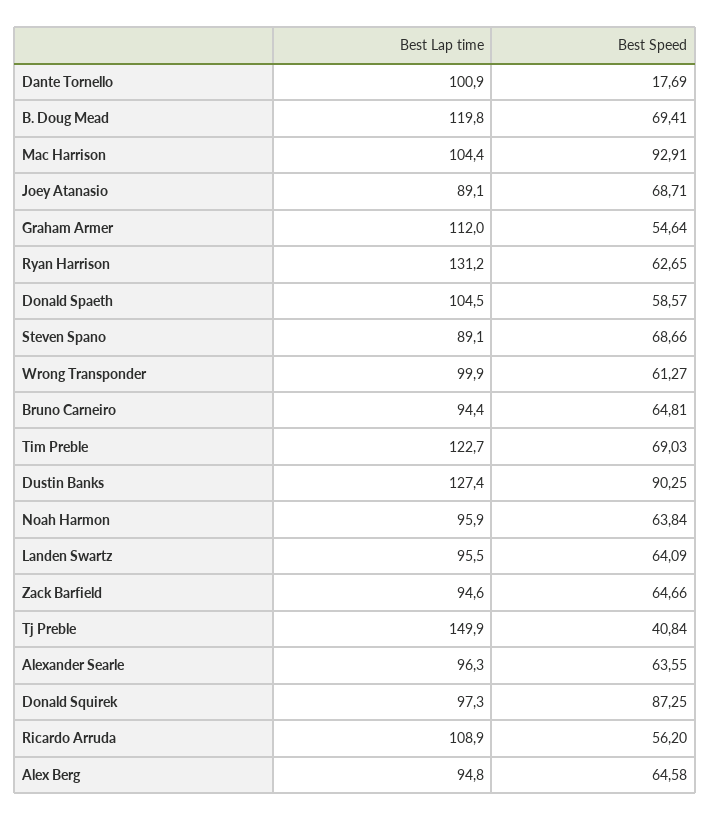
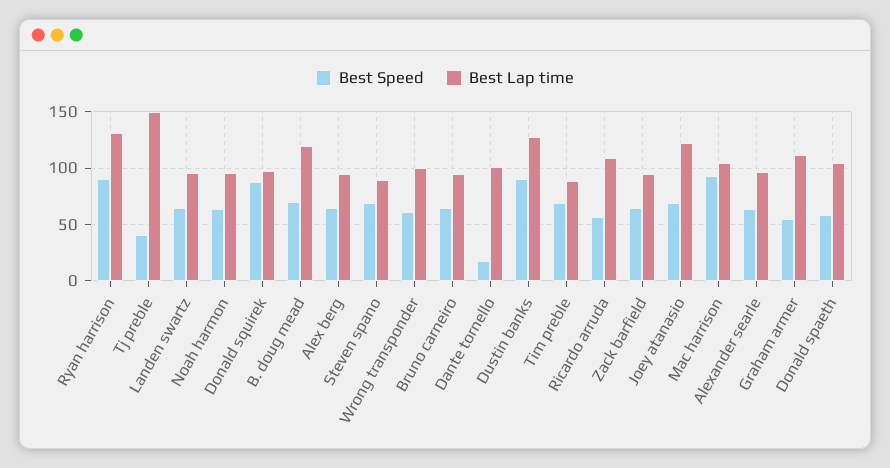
  {
    "Best Lap time": {
      "Dante Tornello": 100.9,
      "B. Doug Mead": 119.8,
      "Mac Harrison": 104.4,
-     "Joey Atanasio": 89.1,
+     "Joey Atanasio": 120,
      "Graham Armer": 112,
      "Ryan Harrison": 131.2,
      "Donald Spaeth": 104.5,
      "Steven Spano": 89.1,
      "Wrong Transponder": 99.9,
      "Bruno Carneiro": 94.4,
-     "Tim Preble": 122.7,
+     "Tim Preble": 90,
      "Dustin Banks": 127.4,
      "Noah Harmon": 95.9,
      "Landen Swartz": 95.5,
      "Zack Barfield": 94.6,
      "Tj Preble": 149.9,
      "Alexander Searle": 96.3,
      "Donald Squirek": 97.3,
      "Ricardo Arruda": 108.9,
      "Alex Berg": 94.8
    },
    "Best Speed": {
      "Dante Tornello": 17.69,
      "B. Doug Mead": 69.41,
      "Mac Harrison": 92.91,
      "Joey Atanasio": 68.71,
      "Graham Armer": 54.64,
-     "Ryan Harrison": 62.65,
+     "Ryan Harrison": 90,
      "Donald Spaeth": 58.57,
      "Steven Spano": 68.66,
      "Wrong Transponder": 61.27,
      "Bruno Carneiro": 64.81,
      "Tim Preble": 69.03,
      "Dustin Banks": 90.25,
      "Noah Harmon": 63.84,
      "Landen Swartz": 64.09,
      "Zack Barfield": 64.66,
      "Tj Preble": 40.84,
      "Alexander Searle": 63.55,
      "Donald Squirek": 87.25,
      "Ricardo Arruda": 56.2,
      "Alex Berg": 64.58
    }
  }

